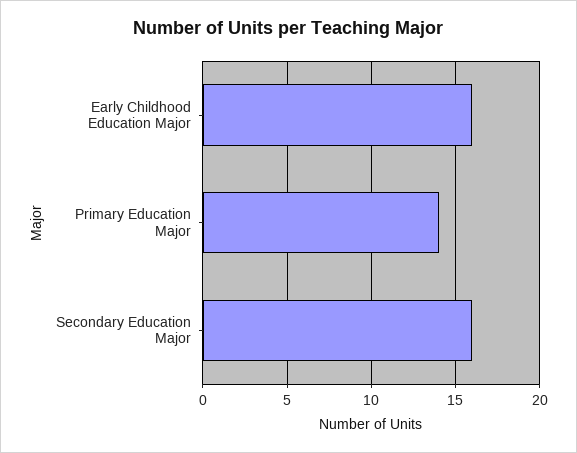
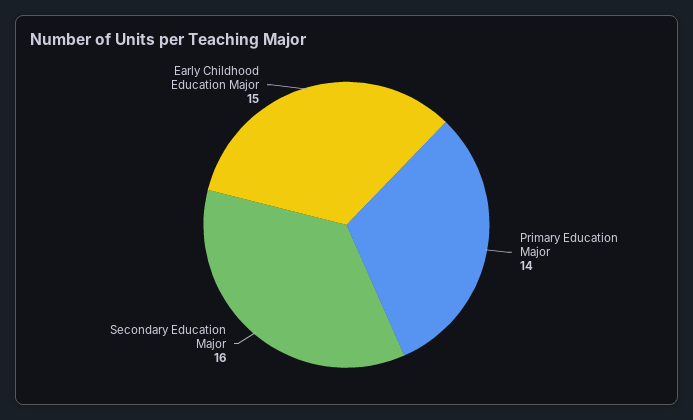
  {
-   "Early Childhood Education Major": 16,
+   "Early Childhood Education Major": 15,
    "Primary Education Major": 14,
    "Secondary Education Major": 16
  }

